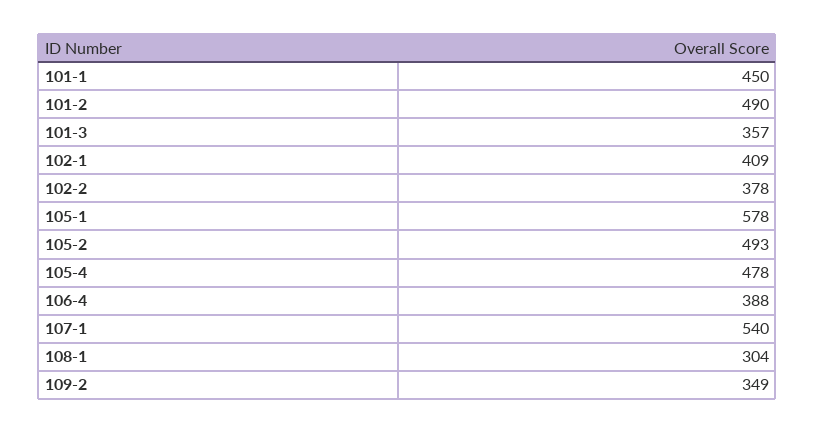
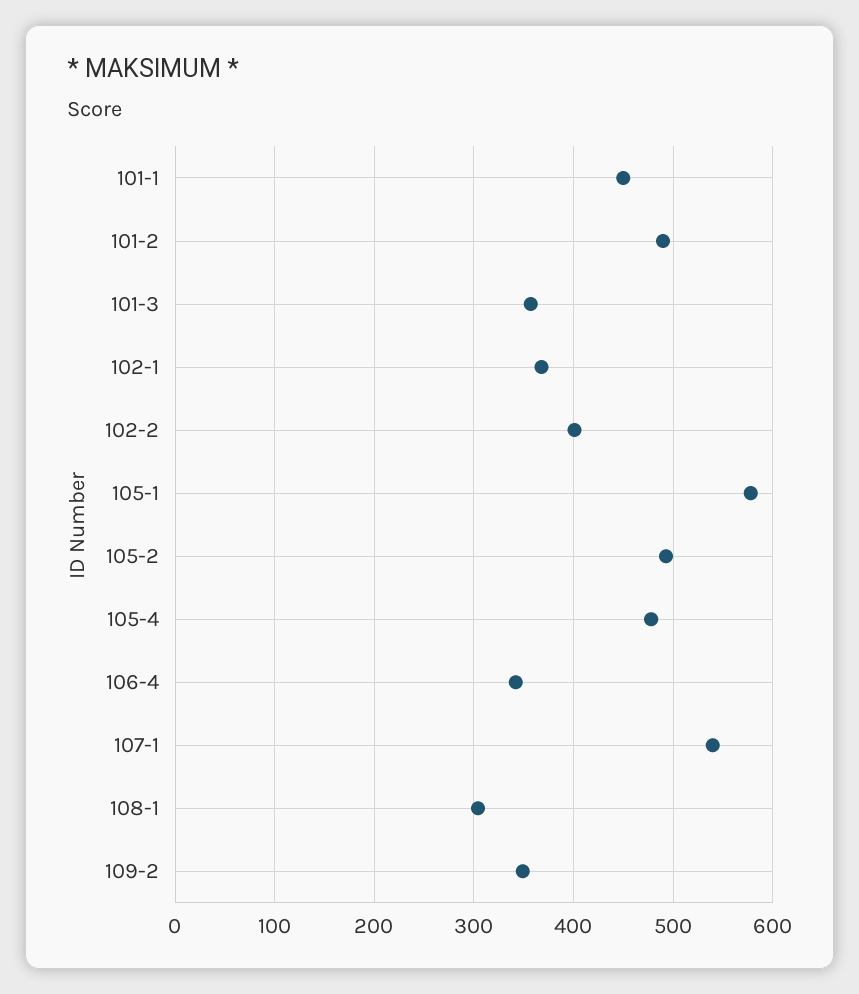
  {
    "101-1": 450,
    "101-2": 490,
    "101-3": 357,
-   "102-1": 409,
+   "102-1": 370,
-   "102-2": 378,
+   "102-2": 400,
    "105-1": 578,
    "105-2": 493,
    "105-4": 478,
-   "106-4": 388,
+   "106-4": 340,
    "107-1": 540,
    "108-1": 304,
    "109-2": 349
  }

